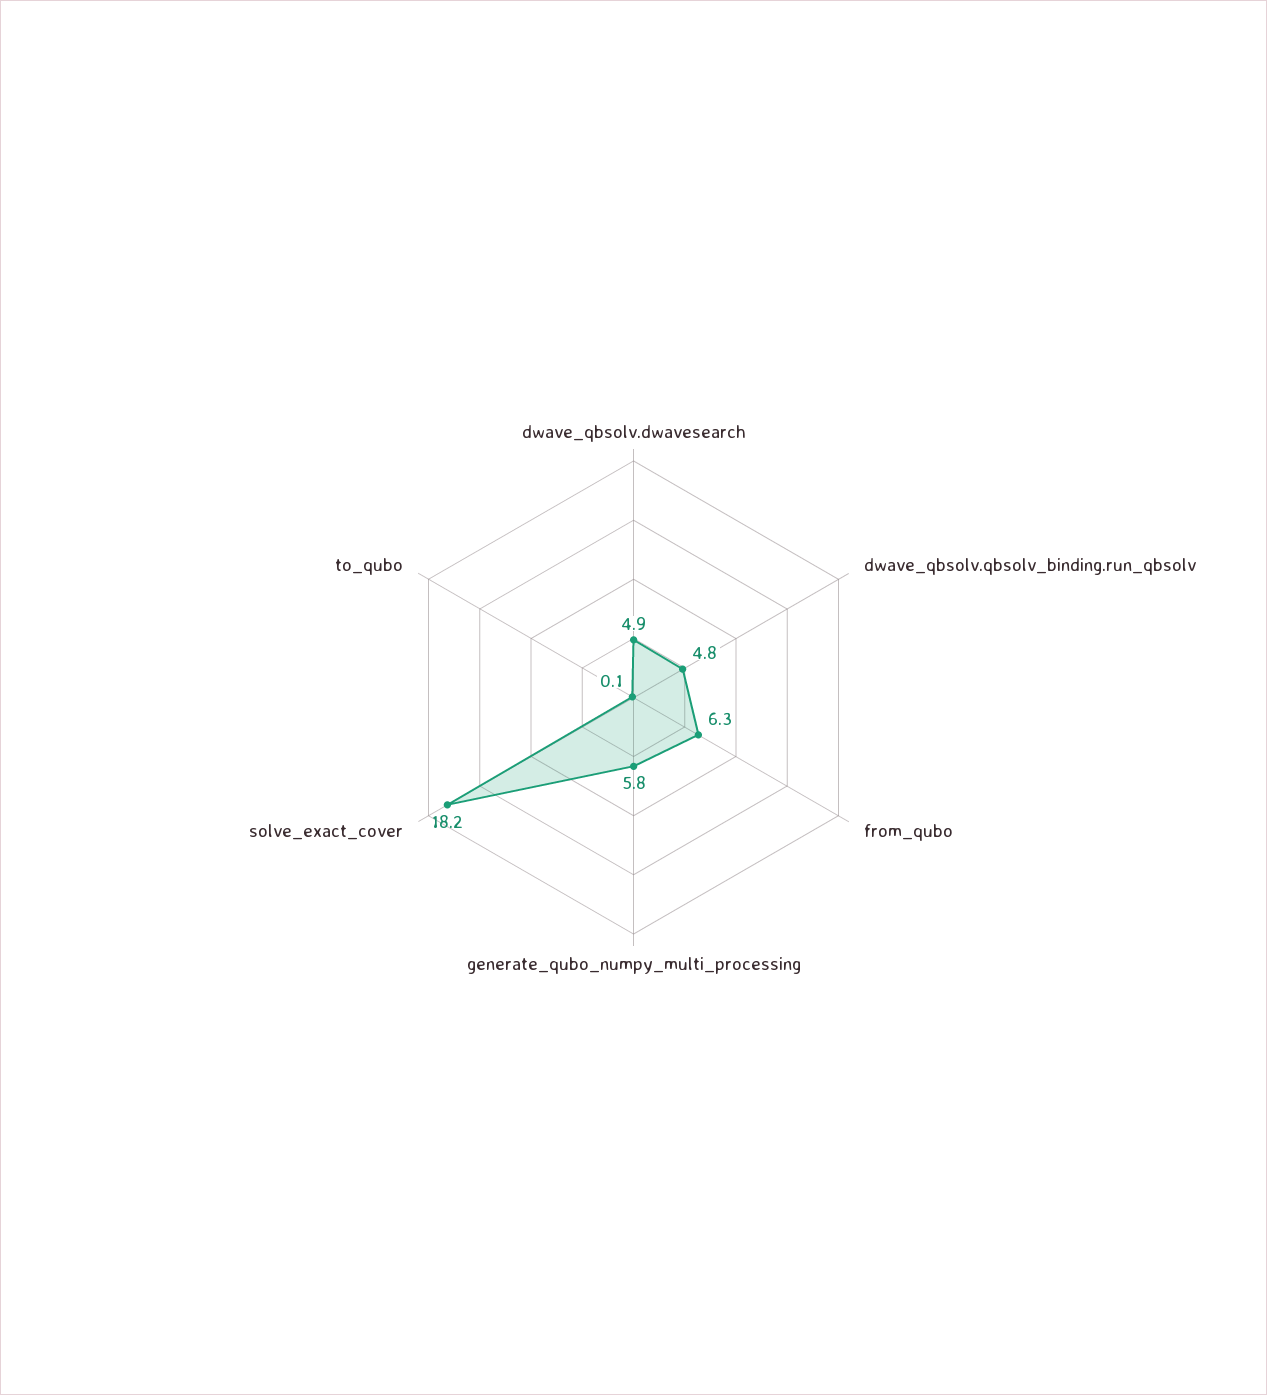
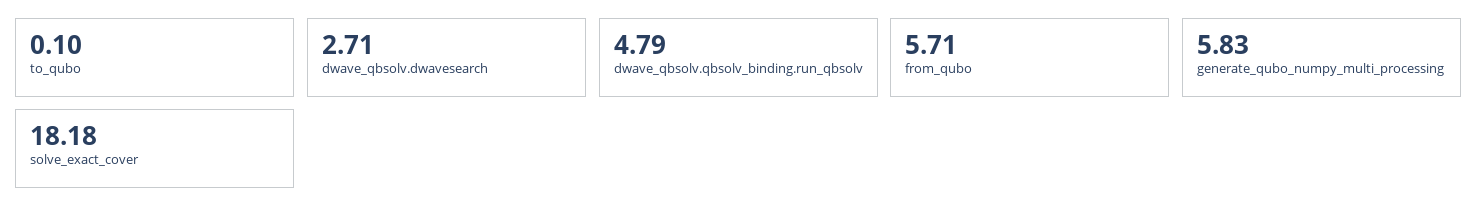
  {
-   "dwave_qbsolv.dwavesearch": 4.9,
+   "dwave_qbsolv.dwavesearch": 2.71,
    "dwave_qbsolv.qbsolv_binding.run_qbsolv": 4.79,
-   "from_qubo": 6.3,
+   "from_qubo": 5.71,
    "generate_qubo_numpy_multi_processing": 5.83,
    "solve_exact_cover": 18.18,
    "to_qubo": 0.1
  }

